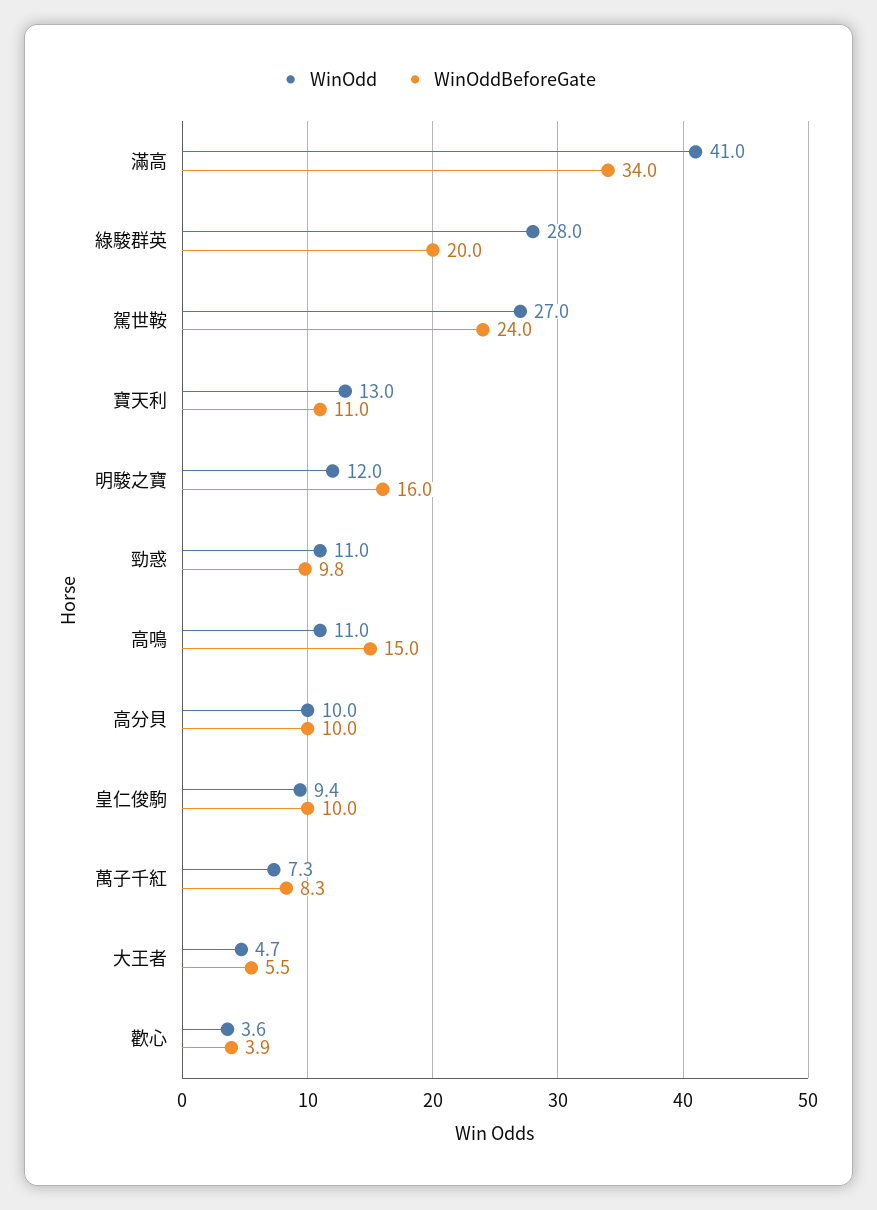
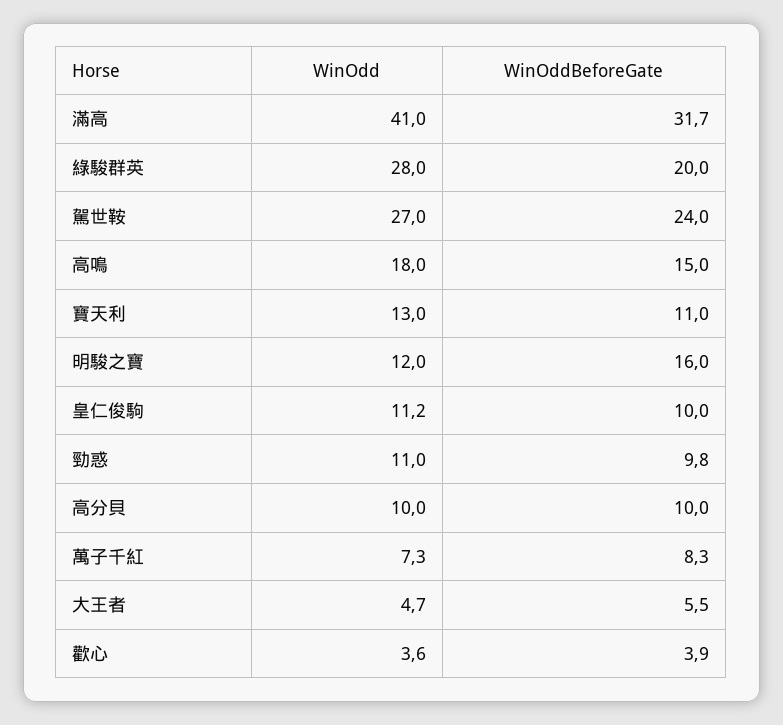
  {
    "WinOdd": {
      "滿高": 41,
      "綠駿群英": 28,
      "駕世鞍": 27,
      "寶天利": 13,
      "明駿之寶": 12,
      "勁惑": 11,
-     "高鳴": 11,
+     "高鳴": 18,
      "高分貝": 10,
-     "皇仁俊駒": 9.4,
+     "皇仁俊駒": 11.2,
      "萬子千紅": 7.3,
      "大王者": 4.7,
      "歡心": 3.6
    },
    "WinOddBeforeGate": {
-     "滿高": 34,
+     "滿高": 31.7,
      "綠駿群英": 20,
      "駕世鞍": 24,
      "寶天利": 11,
      "明駿之寶": 16,
      "勁惑": 9.8,
      "高鳴": 15,
      "高分貝": 10,
      "皇仁俊駒": 10,
      "萬子千紅": 8.3,
      "大王者": 5.5,
      "歡心": 3.9
    }
  }

